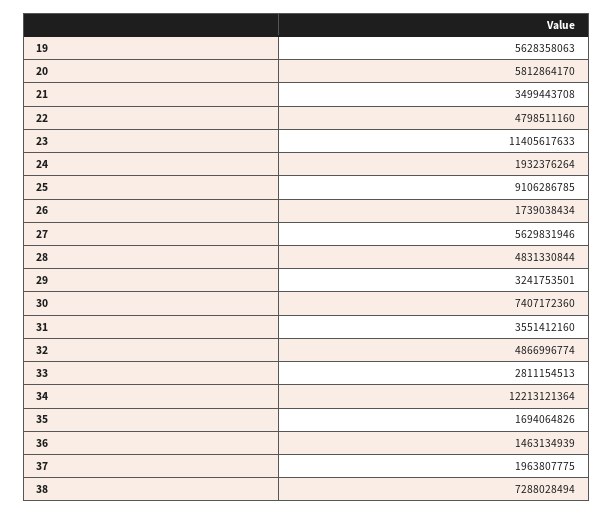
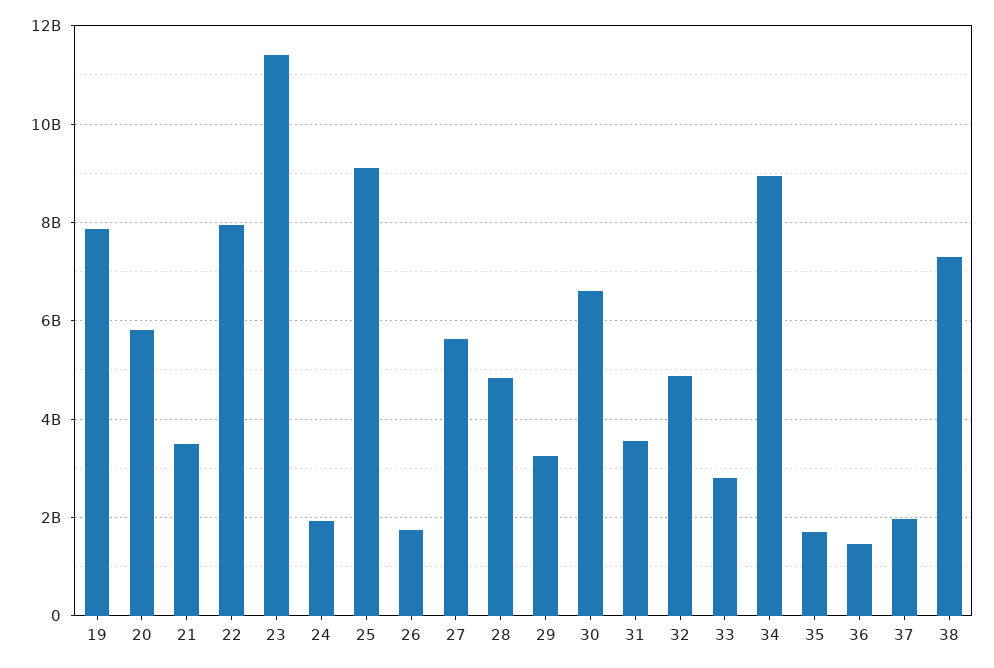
  {
-   "19": 5628358063,
+   "19": 7800000000,
    "20": 5812864170,
    "21": 3499443708,
-   "22": 4798511160,
+   "22": 8000000000,
    "23": 11405617633,
    "24": 1932376264,
    "25": 9106286785,
    "26": 1739038434,
    "27": 5629831946,
    "28": 4831330844,
    "29": 3241753501,
-   "30": 7407172360,
+   "30": 6600000000,
    "31": 3551412160,
    "32": 4866996774,
    "33": 2811154513,
-   "34": 12213121364,
+   "34": 9000000000,
    "35": 1694064826,
    "36": 1463134939,
    "37": 1963807775,
    "38": 7288028494
  }

